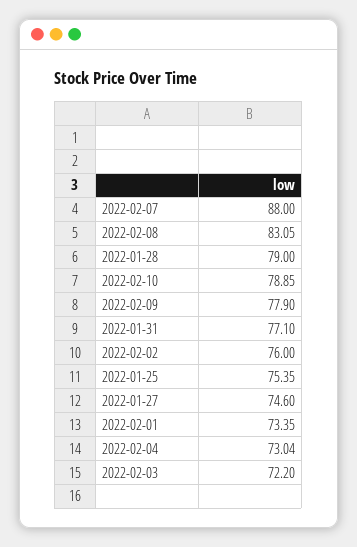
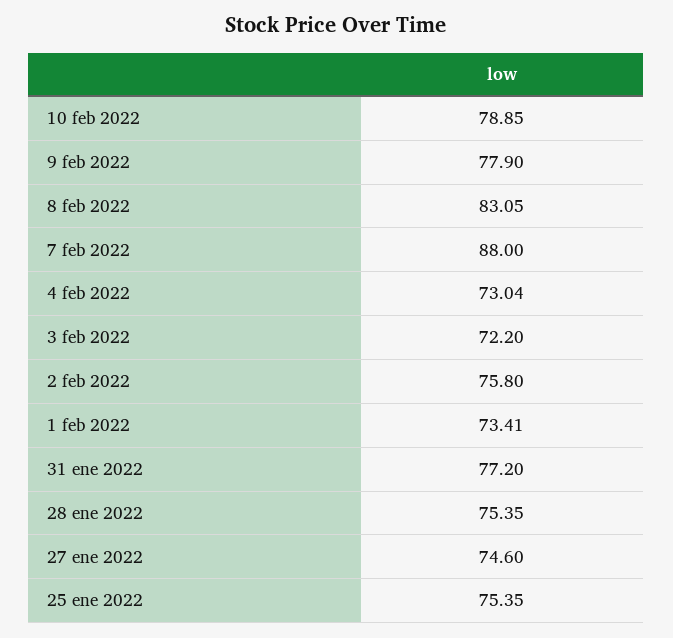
  {
    "2022-02-07": 88,
    "2022-02-08": 83.05,
-   "2022-01-28": 79,
+   "2022-01-28": 75.35,
    "2022-02-10": 78.85,
    "2022-02-09": 77.9,
-   "2022-01-31": 77.1,
+   "2022-01-31": 77.2,
-   "2022-02-02": 76,
+   "2022-02-02": 75.8,
    "2022-01-25": 75.35,
    "2022-01-27": 74.6,
-   "2022-02-01": 73.35,
+   "2022-02-01": 73.41,
    "2022-02-04": 73.04,
    "2022-02-03": 72.2
  }

